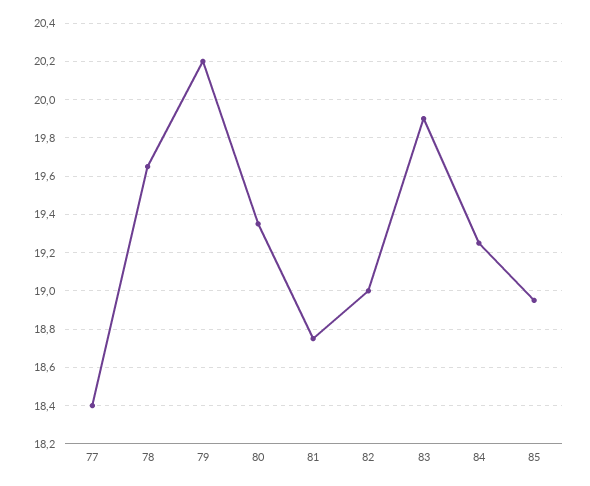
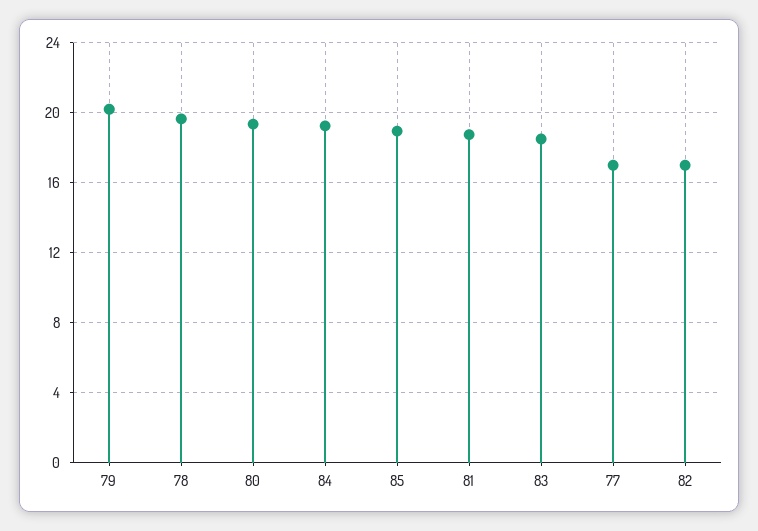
  {
-   "77": 18.4,
+   "77": 17,
    "78": 19.65,
    "79": 20.2,
    "80": 19.35,
    "81": 18.75,
-   "82": 19,
+   "82": 17,
-   "83": 19.9,
+   "83": 18.5,
    "84": 19.25,
    "85": 18.95
  }

